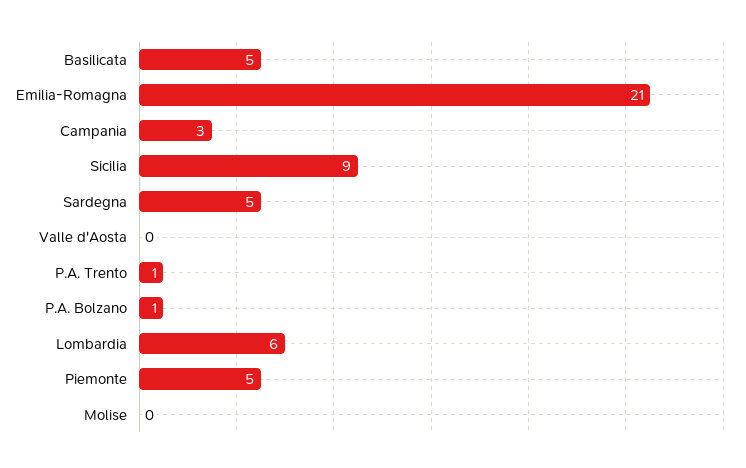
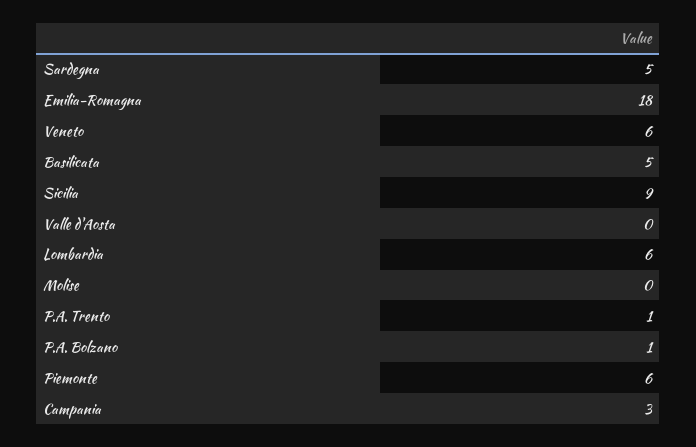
  {
    "Basilicata": 5,
-   "Emilia-Romagna": 21,
+   "Emilia-Romagna": 18,
    "Campania": 3,
    "Sicilia": 9,
    "Sardegna": 5,
    "Valle d'Aosta": 0,
    "P.A. Trento": 1,
    "P.A. Bolzano": 1,
    "Lombardia": 6,
-   "Piemonte": 5,
+   "Piemonte": 6,
-   "Molise": 0
+   "Molise": 0,
+   "Veneto": 6
  }

